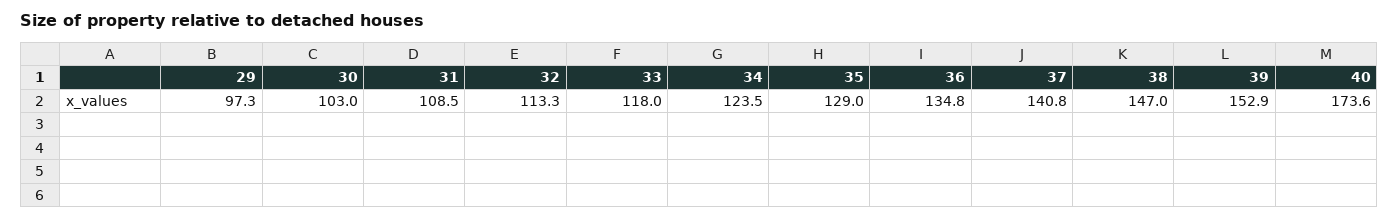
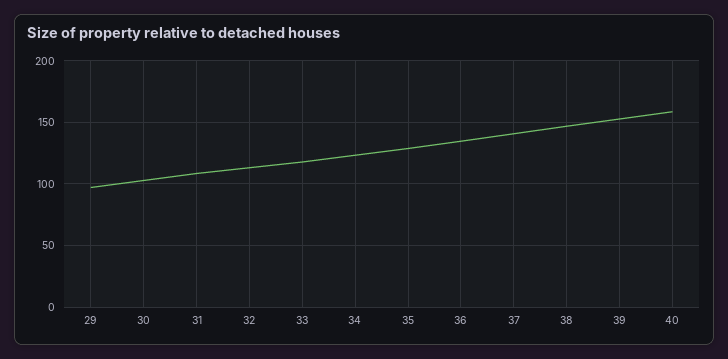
  {
    "29": 97.3,
    "30": 103,
    "31": 108.5,
    "32": 113.3,
    "33": 118,
    "34": 123.5,
    "35": 129,
    "36": 134.8,
    "37": 140.8,
    "38": 147,
    "39": 152.9,
-   "40": 173.6
+   "40": 160
  }

